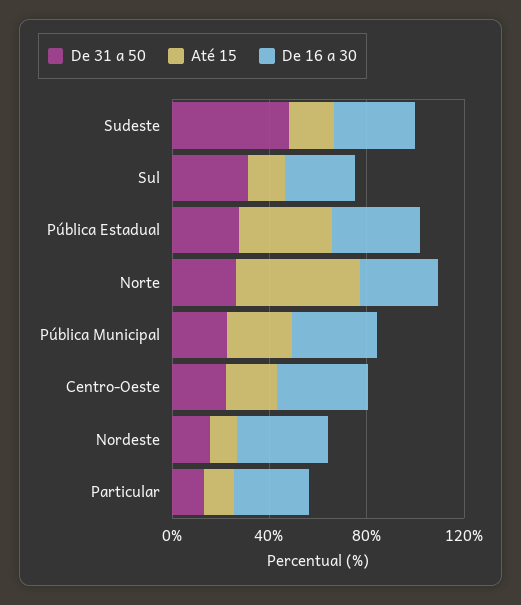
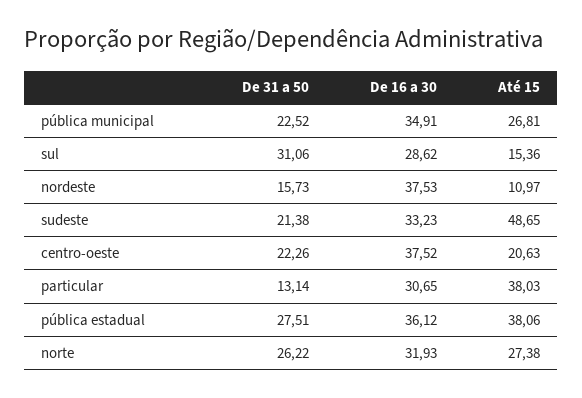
  {
    "De 31 a 50": {
-     "Sudeste": 50,
+     "Sudeste": 21.38,
      "Sul": 31.06,
      "Pública Estadual": 27.51,
      "Norte": 26.22,
      "Pública Municipal": 22.52,
      "Centro-Oeste": 22.26,
      "Nordeste": 15.73,
      "Particular": 13.14
    },
    "Até 15": {
-     "Sudeste": 20,
+     "Sudeste": 48.65,
      "Sul": 15.36,
      "Pública Estadual": 38.06,
-     "Norte": 50,
+     "Norte": 27.38,
      "Pública Municipal": 26.81,
      "Centro-Oeste": 20.63,
      "Nordeste": 10.97,
-     "Particular": 10
+     "Particular": 38.03
    },
    "De 16 a 30": {
      "Sudeste": 33.23,
      "Sul": 28.62,
      "Pública Estadual": 36.12,
      "Norte": 31.93,
      "Pública Municipal": 34.91,
      "Centro-Oeste": 37.52,
      "Nordeste": 37.53,
      "Particular": 30.65
    }
  }

